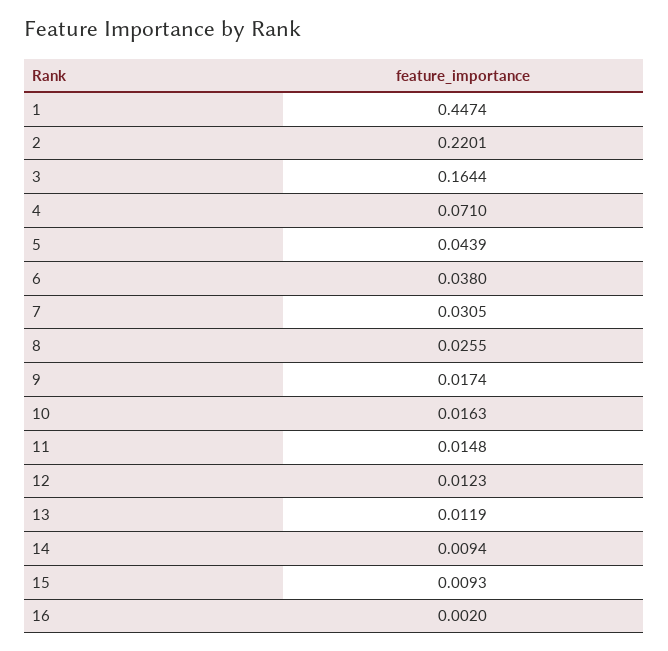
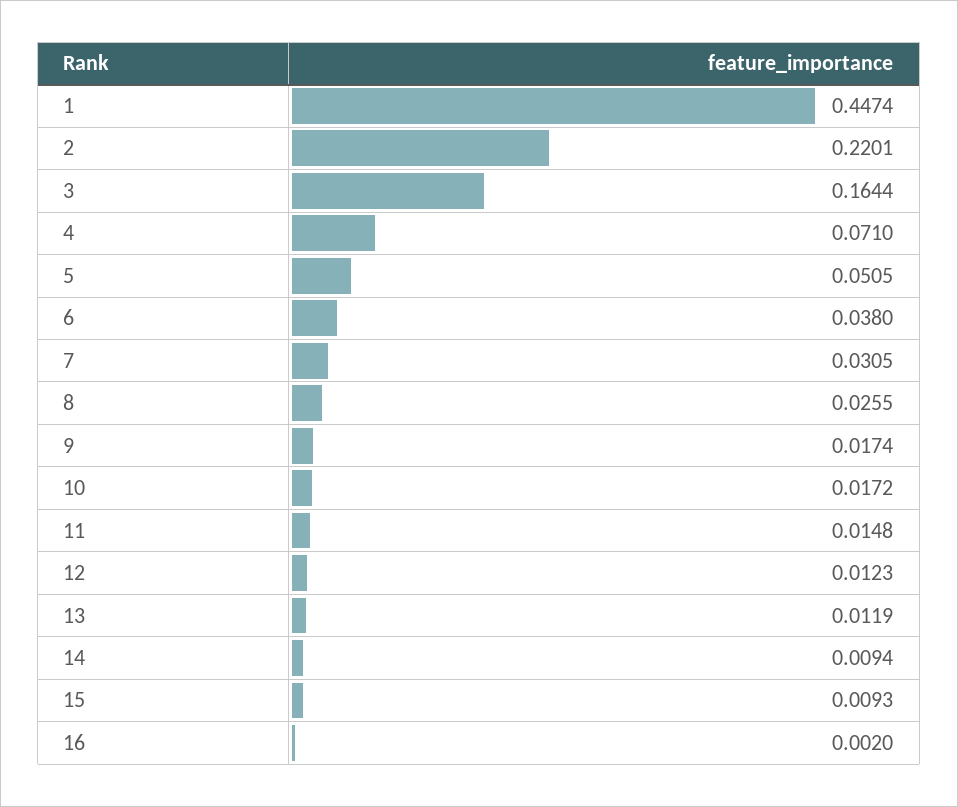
  {
    "1": 0.4474,
    "2": 0.2201,
    "3": 0.1644,
    "4": 0.071,
-   "5": 0.0439,
+   "5": 0.0505,
    "6": 0.038,
    "7": 0.0305,
    "8": 0.0255,
    "9": 0.0174,
-   "10": 0.0163,
+   "10": 0.0172,
    "11": 0.0148,
    "12": 0.0123,
    "13": 0.0119,
    "14": 0.0094,
    "15": 0.0093,
    "16": 0.002
  }

